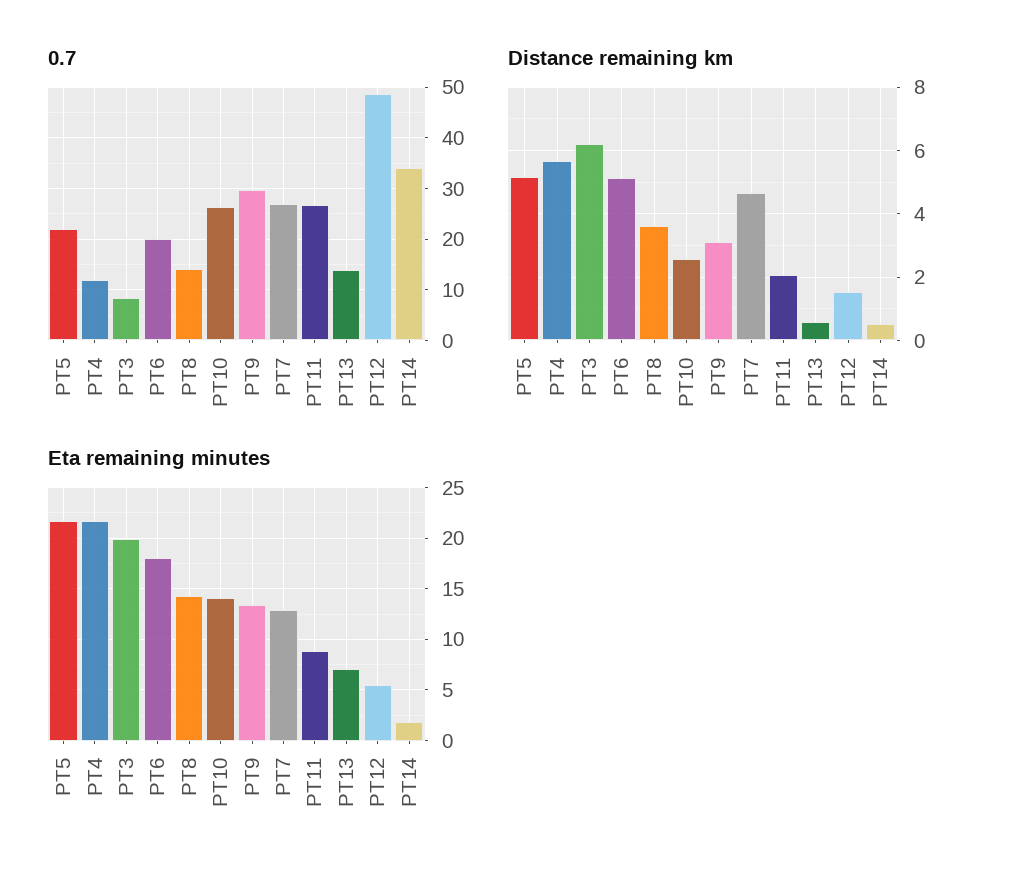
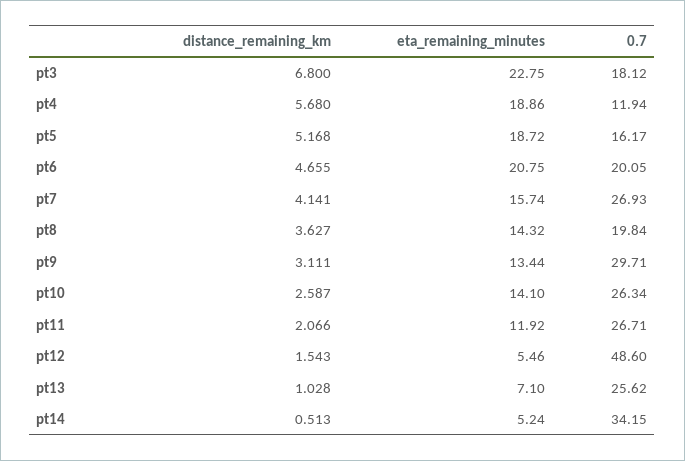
  {
    "0.7": {
-     "PT5": 22,
+     "PT5": 16.17,
      "PT4": 11.94,
-     "PT3": 8,
+     "PT3": 18.12,
      "PT6": 20.05,
-     "PT8": 14,
+     "PT8": 19.84,
      "PT10": 26.34,
      "PT9": 29.71,
      "PT7": 26.93,
      "PT11": 26.71,
-     "PT13": 14,
+     "PT13": 25.62,
      "PT12": 48.6,
      "PT14": 34.15
    },
    "Distance remaining km": {
      "PT5": 5.168,
      "PT4": 5.68,
-     "PT3": 6.2,
+     "PT3": 6.8,
-     "PT6": 5.2,
+     "PT6": 4.655,
      "PT8": 3.627,
      "PT10": 2.587,
      "PT9": 3.111,
-     "PT7": 4.6,
+     "PT7": 4.141,
      "PT11": 2.066,
-     "PT13": 0.6,
+     "PT13": 1.028,
      "PT12": 1.543,
      "PT14": 0.513
    },
    "Eta remaining minutes": {
-     "PT5": 22,
+     "PT5": 18.72,
-     "PT4": 22,
+     "PT4": 18.86,
-     "PT3": 20,
+     "PT3": 22.75,
-     "PT6": 18,
+     "PT6": 20.75,
      "PT8": 14.32,
      "PT10": 14.1,
      "PT9": 13.44,
-     "PT7": 13,
+     "PT7": 15.74,
-     "PT11": 9,
+     "PT11": 11.92,
      "PT13": 7.1,
      "PT12": 5.46,
-     "PT14": 2
+     "PT14": 5.24
    }
  }

